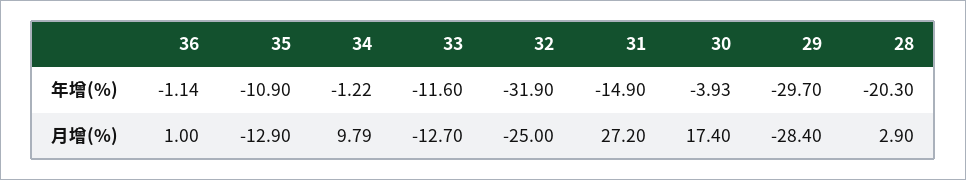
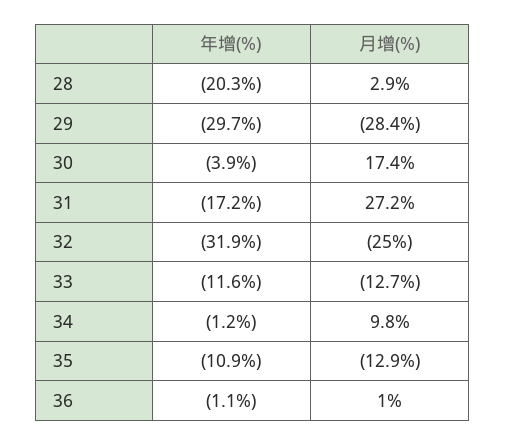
  {
    "36": {
      "年增(%)": -1.14,
      "月增(%)": 1
    },
    "35": {
      "年增(%)": -10.9,
      "月增(%)": -12.9
    },
    "34": {
      "年增(%)": -1.22,
      "月增(%)": 9.79
    },
    "33": {
      "年增(%)": -11.6,
      "月增(%)": -12.7
    },
    "32": {
      "年增(%)": -31.9,
      "月增(%)": -25
    },
    "31": {
-     "年增(%)": -14.9,
+     "年增(%)": -17.2,
      "月增(%)": 27.2
    },
    "30": {
      "年增(%)": -3.93,
      "月增(%)": 17.4
    },
    "29": {
      "年增(%)": -29.7,
      "月增(%)": -28.4
    },
    "28": {
      "年增(%)": -20.3,
      "月增(%)": 2.9
    }
  }

